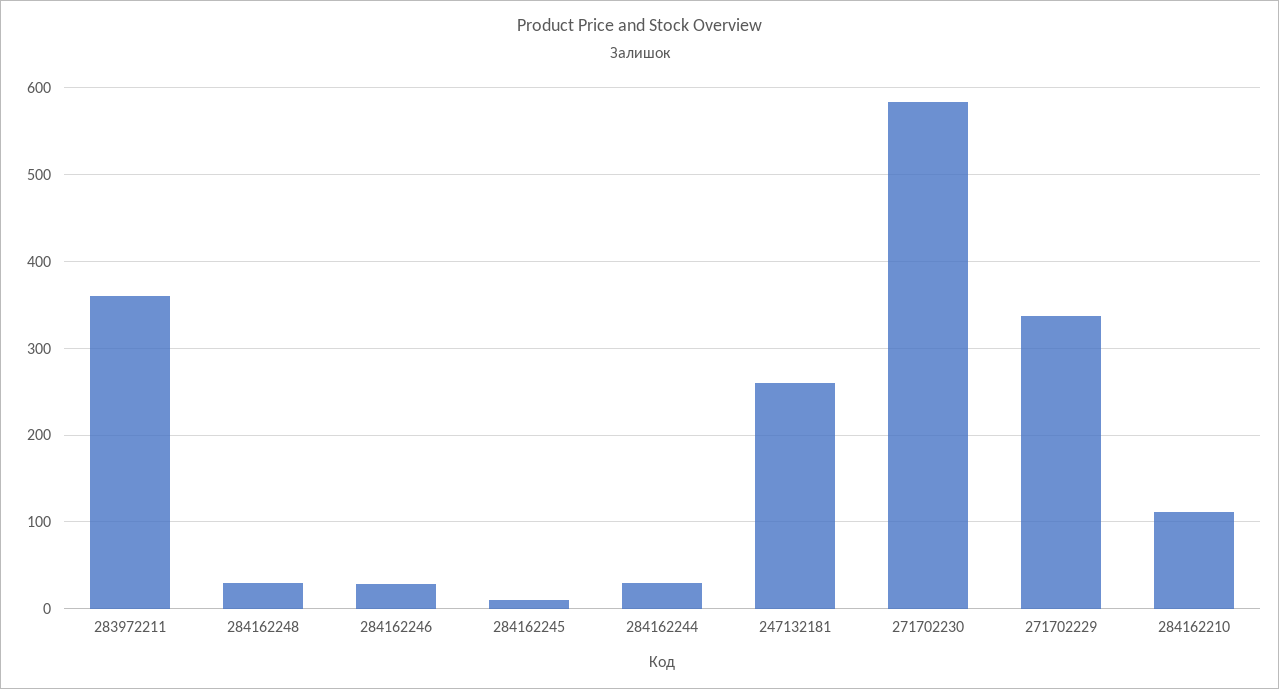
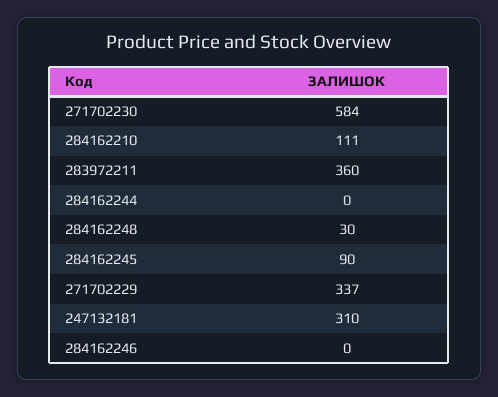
  {
    "283972211": 360,
    "284162248": 30,
-   "284162246": 30,
+   "284162246": 0,
-   "284162245": 10,
+   "284162245": 90,
-   "284162244": 30,
+   "284162244": 0,
-   "247132181": 260,
+   "247132181": 310,
    "271702230": 584,
    "271702229": 337,
    "284162210": 111
  }

